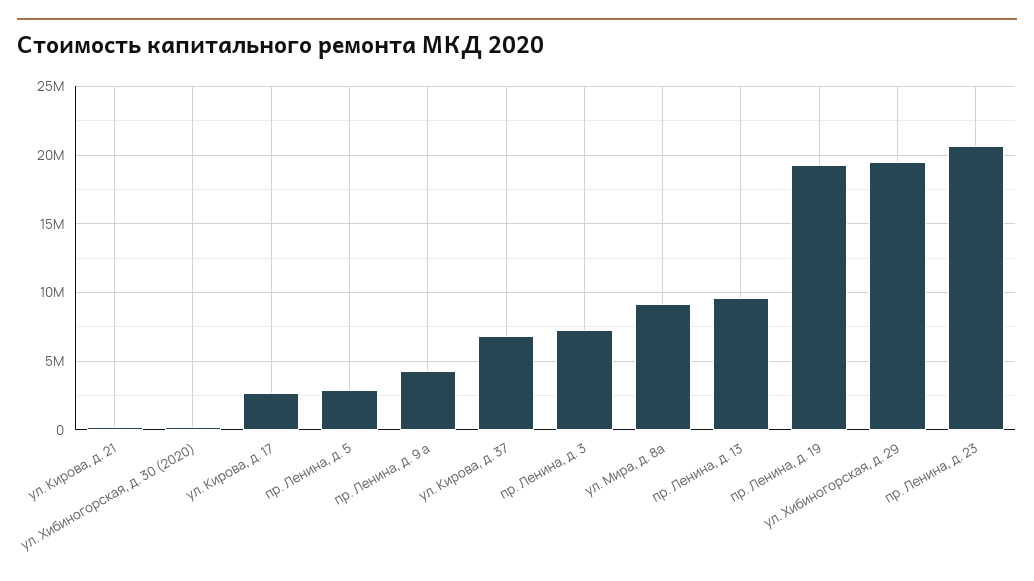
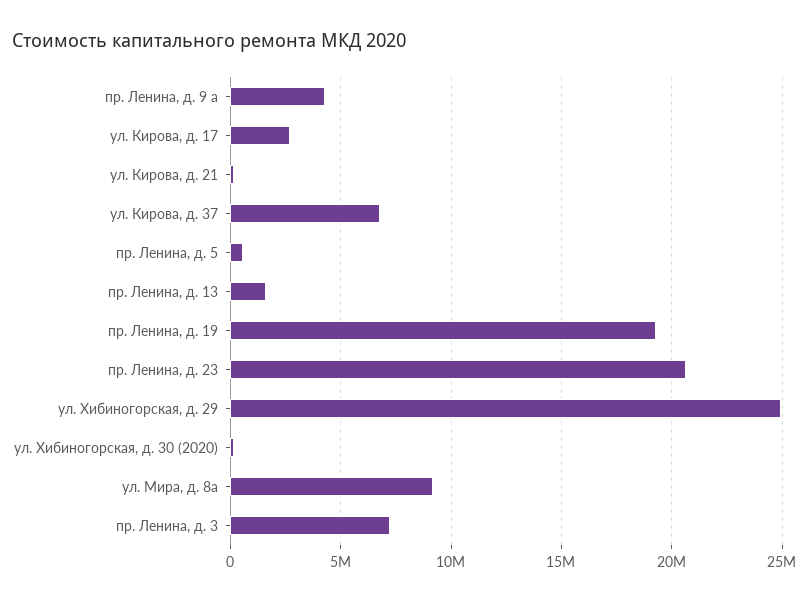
  {
    "ул. Кирова, д. 21": 0,
    "ул. Хибиногорская, д. 30 (2020)": 0,
    "ул. Кирова, д. 17": 2500000,
-   "пр. Ленина, д. 5": 3000000,
+   "пр. Ленина, д. 5": 500000,
    "пр. Ленина, д. 9 а": 4500000,
    "ул. Кирова, д. 37": 7000000,
    "пр. Ленина, д. 3": 7000000,
    "ул. Мира, д. 8а": 9000000,
-   "пр. Ленина, д. 13": 9500000,
+   "пр. Ленина, д. 13": 1500000,
    "пр. Ленина, д. 19": 19500000,
-   "ул. Хибиногорская, д. 29": 19500000,
+   "ул. Хибиногорская, д. 29": 25000000,
    "пр. Ленина, д. 23": 20500000
  }

